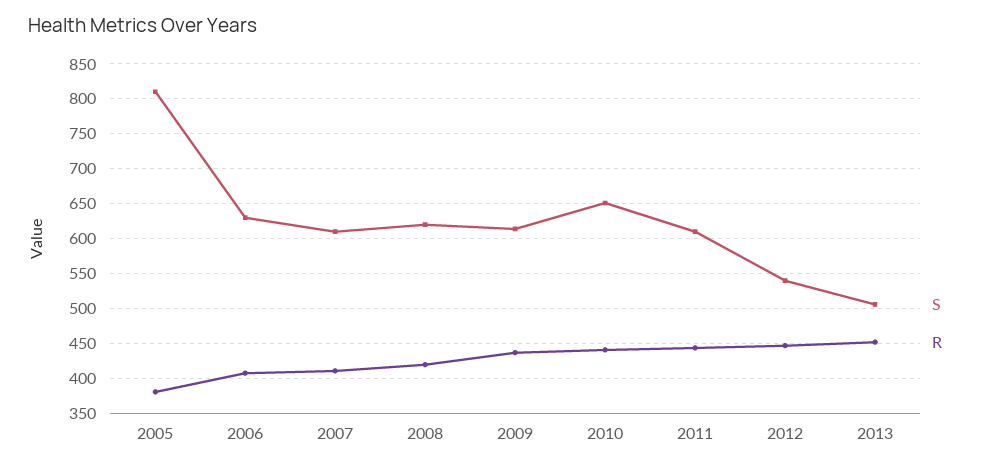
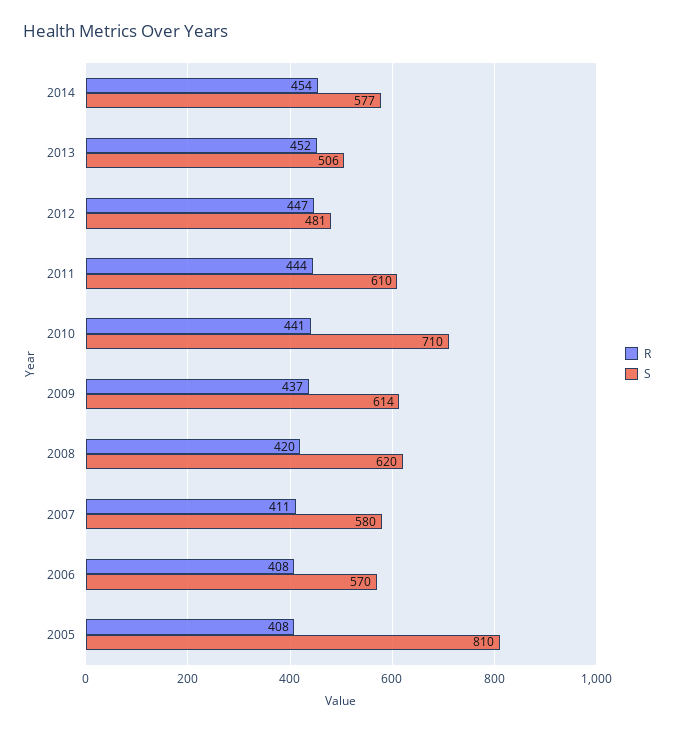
  {
    "S": {
      "2005": 810,
-     "2006": 630,
+     "2006": 570,
-     "2007": 610,
+     "2007": 580,
      "2008": 620,
      "2009": 614,
-     "2010": 650,
+     "2010": 710,
      "2011": 610,
-     "2012": 540,
+     "2012": 481,
-     "2013": 506
+     "2013": 506,
+     "2014": 577
    },
    "R": {
-     "2005": 380,
+     "2005": 408,
      "2006": 408,
      "2007": 411,
      "2008": 420,
      "2009": 437,
      "2010": 441,
      "2011": 444,
      "2012": 447,
-     "2013": 452
+     "2013": 452,
+     "2014": 454
    }
  }

